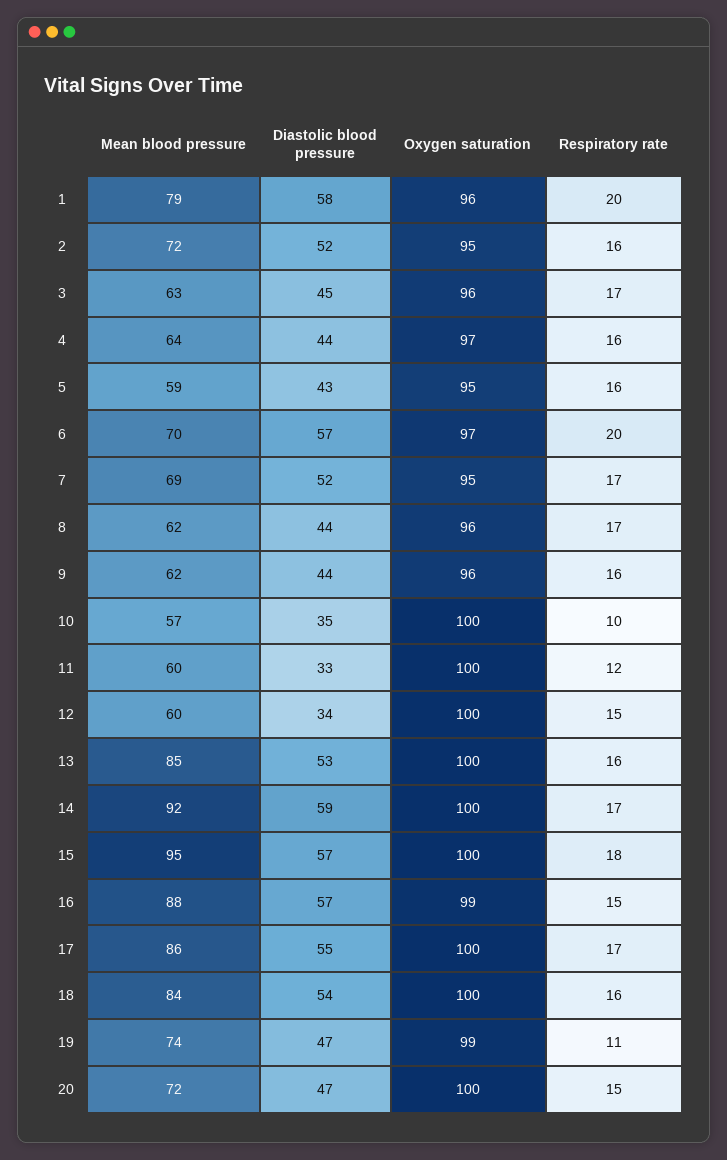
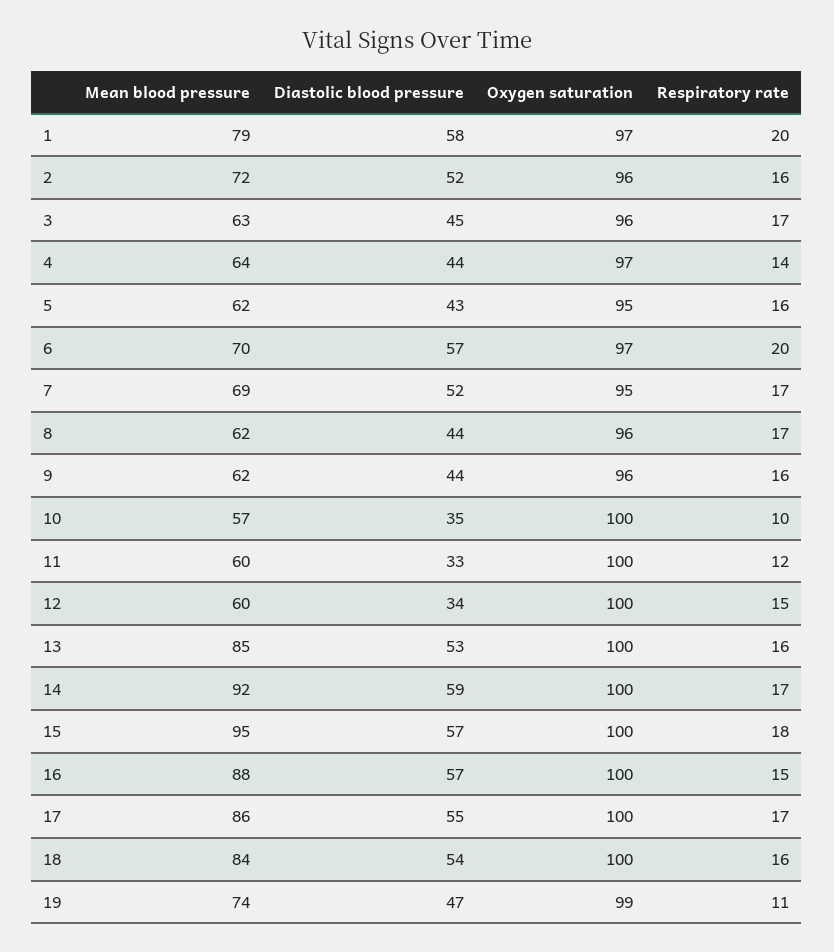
  {
    "Mean blood pressure": {
      "1": 79,
      "2": 72,
      "3": 63,
      "4": 64,
-     "5": 59,
+     "5": 62,
      "6": 70,
      "7": 69,
      "8": 62,
      "9": 62,
      "10": 57,
      "11": 60,
      "12": 60,
      "13": 85,
      "14": 92,
      "15": 95,
      "16": 88,
      "17": 86,
      "18": 84,
-     "19": 74,
+     "19": 74
-     "20": 72
    },
    "Diastolic blood pressure": {
      "1": 58,
      "2": 52,
      "3": 45,
      "4": 44,
      "5": 43,
      "6": 57,
      "7": 52,
      "8": 44,
      "9": 44,
      "10": 35,
      "11": 33,
      "12": 34,
      "13": 53,
      "14": 59,
      "15": 57,
      "16": 57,
      "17": 55,
      "18": 54,
-     "19": 47,
+     "19": 47
-     "20": 47
    },
    "Oxygen saturation": {
-     "1": 96,
+     "1": 97,
-     "2": 95,
+     "2": 96,
      "3": 96,
      "4": 97,
      "5": 95,
      "6": 97,
      "7": 95,
      "8": 96,
      "9": 96,
      "10": 100,
      "11": 100,
      "12": 100,
      "13": 100,
      "14": 100,
      "15": 100,
-     "16": 99,
+     "16": 100,
      "17": 100,
      "18": 100,
-     "19": 99,
+     "19": 99
-     "20": 100
    },
    "Respiratory rate": {
      "1": 20,
      "2": 16,
      "3": 17,
-     "4": 16,
+     "4": 14,
      "5": 16,
      "6": 20,
      "7": 17,
      "8": 17,
      "9": 16,
      "10": 10,
      "11": 12,
      "12": 15,
      "13": 16,
      "14": 17,
      "15": 18,
      "16": 15,
      "17": 17,
      "18": 16,
-     "19": 11,
+     "19": 11
-     "20": 15
    }
  }

